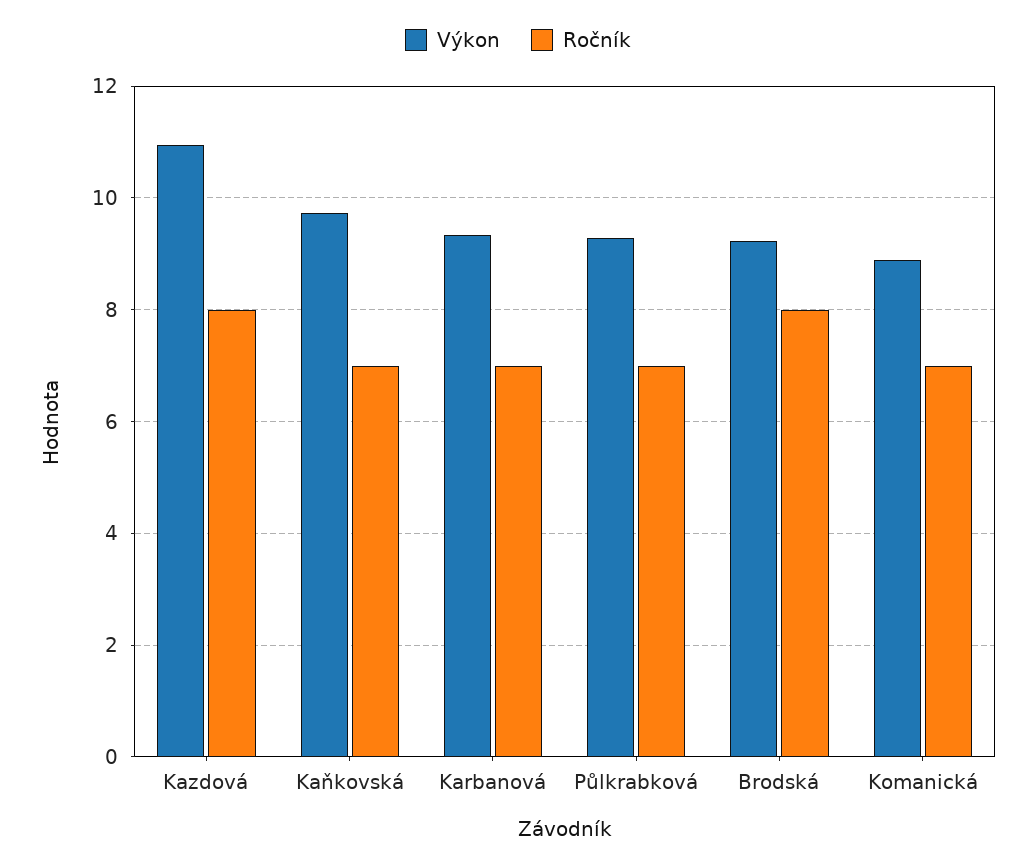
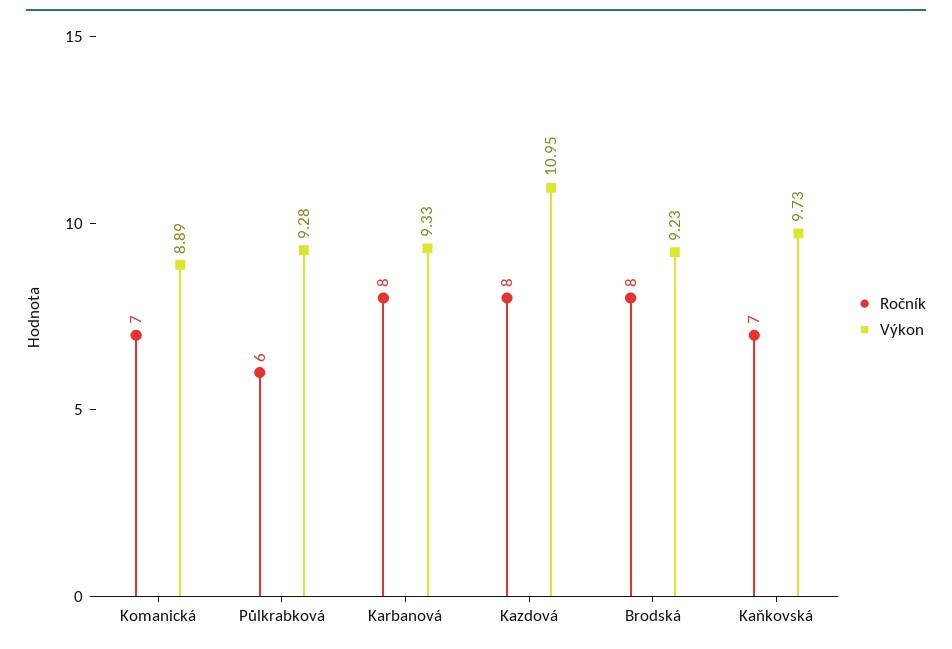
  {
    "Výkon": {
      "Kazdová": 10.95,
      "Kaňkovská": 9.73,
      "Karbanová": 9.33,
      "Půlkrabková": 9.28,
      "Brodská": 9.23,
      "Komanická": 8.89
    },
    "Ročník": {
      "Kazdová": 8,
      "Kaňkovská": 7,
-     "Karbanová": 7,
+     "Karbanová": 8,
-     "Půlkrabková": 7,
+     "Půlkrabková": 6,
      "Brodská": 8,
      "Komanická": 7
    }
  }

